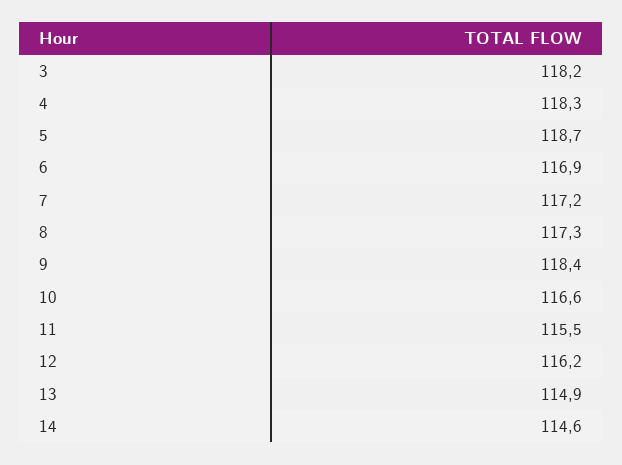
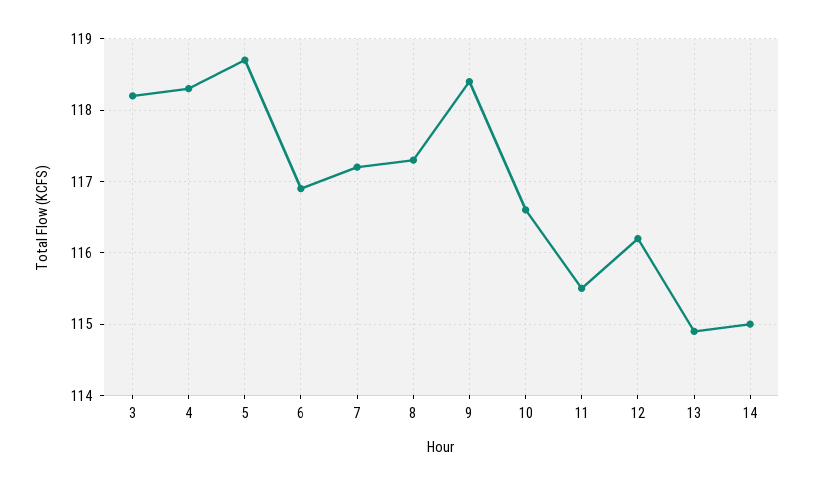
  {
    "3": 118.2,
    "4": 118.3,
    "5": 118.7,
    "6": 116.9,
    "7": 117.2,
    "8": 117.3,
    "9": 118.4,
    "10": 116.6,
    "11": 115.5,
    "12": 116.2,
    "13": 114.9,
-   "14": 114.6
+   "14": 115
  }

